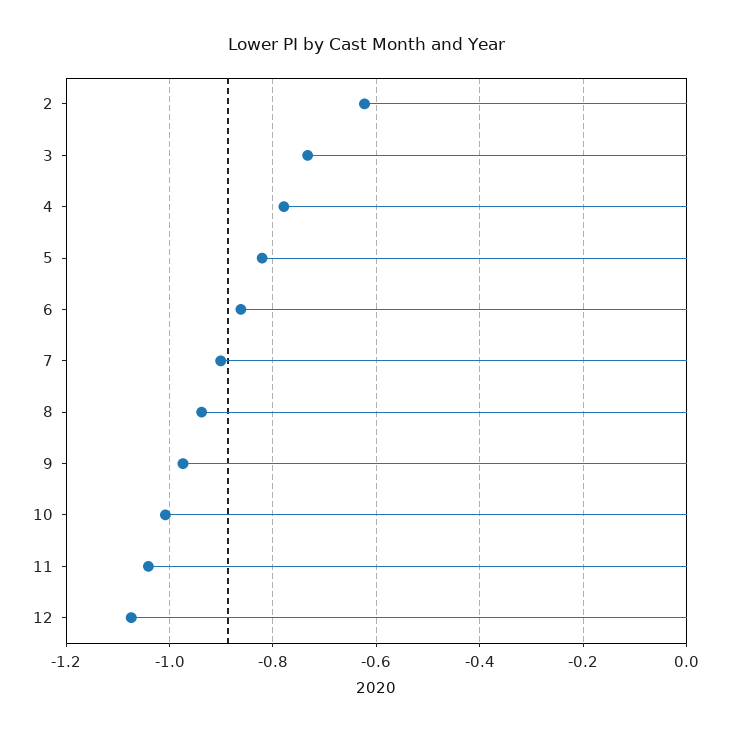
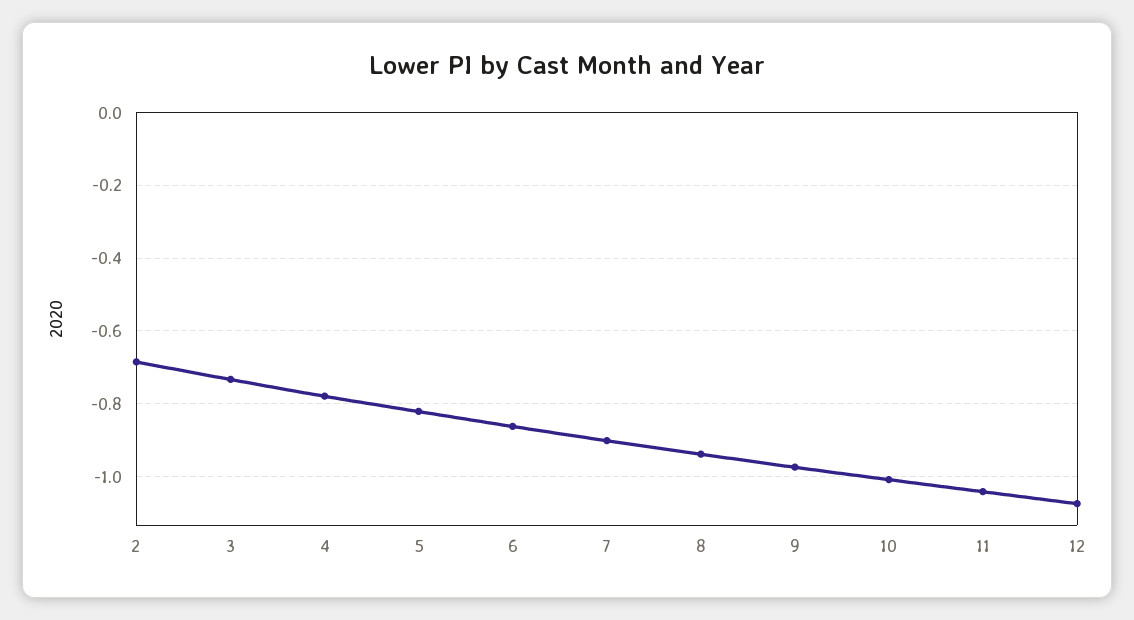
  {
-   "2": -0.62,
+   "2": -0.68,
    "3": -0.74,
    "4": -0.78,
    "5": -0.82,
    "6": -0.86,
    "7": -0.9,
    "8": -0.94,
    "9": -0.98,
    "10": -1,
    "11": -1.04,
    "12": -1.08
  }

